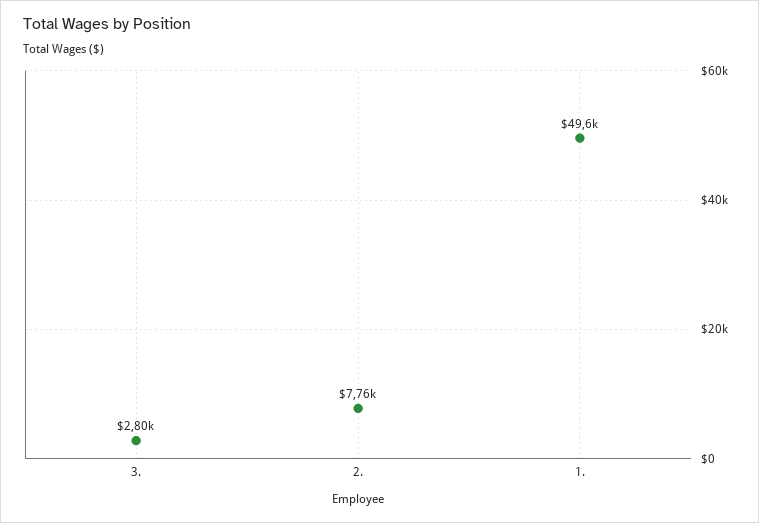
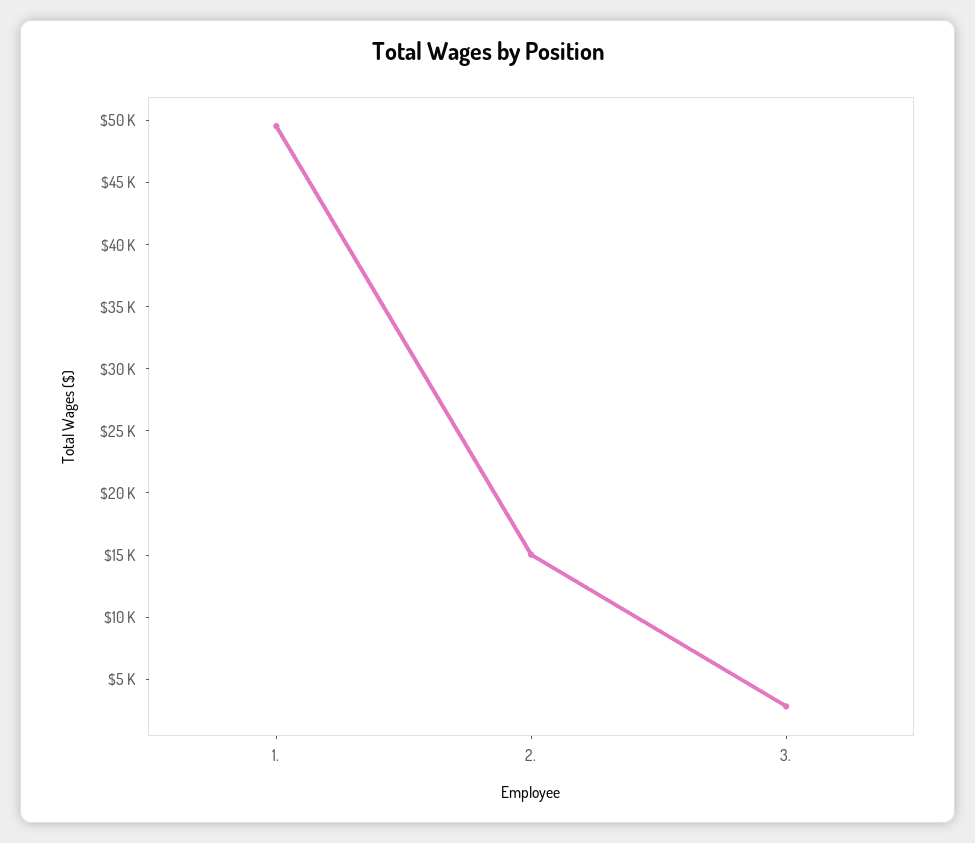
  {
    "3.": 2800,
-   "2.": 7760,
+   "2.": 15000,
    "1.": 49600
  }

